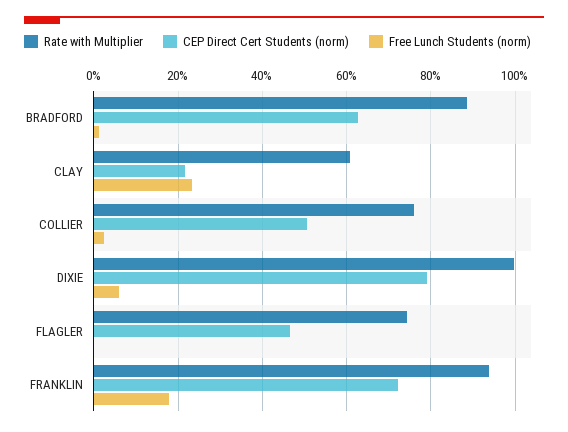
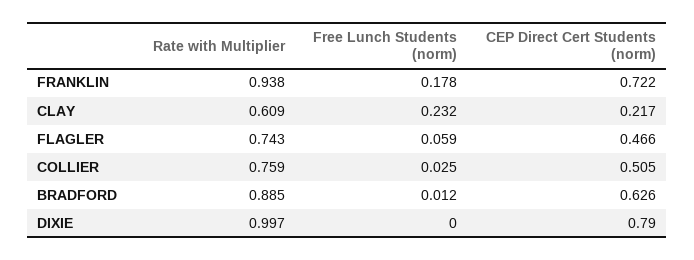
  {
    "Rate with Multiplier": {
      "BRADFORD": 0.885,
      "CLAY": 0.609,
      "COLLIER": 0.759,
      "DIXIE": 0.997,
      "FLAGLER": 0.743,
      "FRANKLIN": 0.938
    },
    "CEP Direct Cert Students (norm)": {
      "BRADFORD": 0.626,
      "CLAY": 0.217,
      "COLLIER": 0.505,
      "DIXIE": 0.79,
      "FLAGLER": 0.466,
      "FRANKLIN": 0.722
    },
    "Free Lunch Students (norm)": {
      "BRADFORD": 0.012,
      "CLAY": 0.232,
      "COLLIER": 0.025,
-     "DIXIE": 0.06,
+     "DIXIE": 0,
-     "FLAGLER": 0,
+     "FLAGLER": 0.059,
      "FRANKLIN": 0.178
    }
  }

